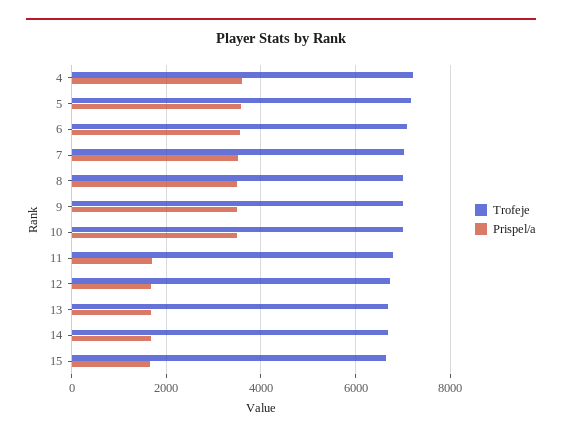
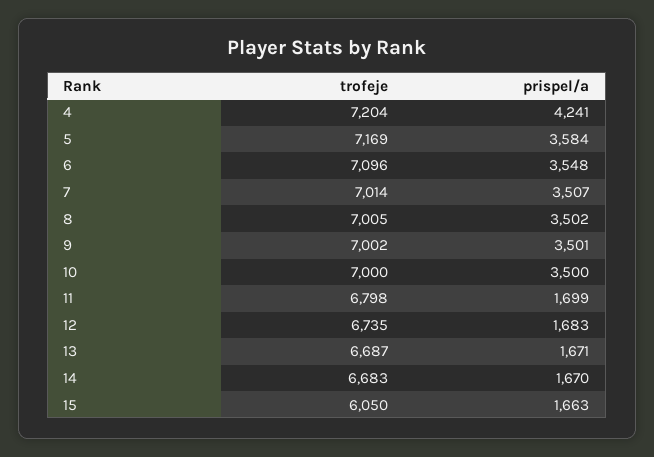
  {
    "Trofeje": {
      "4": 7204,
      "5": 7169,
      "6": 7096,
      "7": 7014,
      "8": 7005,
      "9": 7002,
      "10": 7000,
      "11": 6798,
      "12": 6735,
      "13": 6687,
      "14": 6683,
-     "15": 6600
+     "15": 6050
    },
    "Prispel/a": {
-     "4": 3600,
+     "4": 4241,
      "5": 3584,
      "6": 3548,
      "7": 3507,
      "8": 3502,
      "9": 3501,
      "10": 3500,
      "11": 1699,
      "12": 1683,
      "13": 1671,
      "14": 1670,
      "15": 1663
    }
  }

